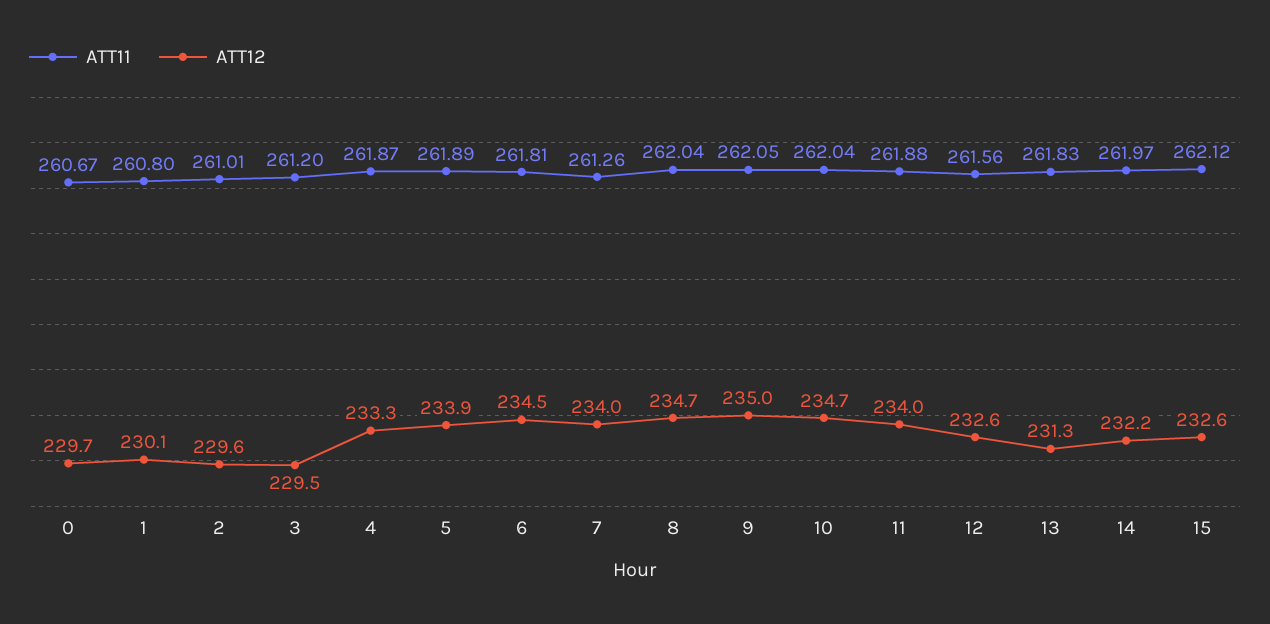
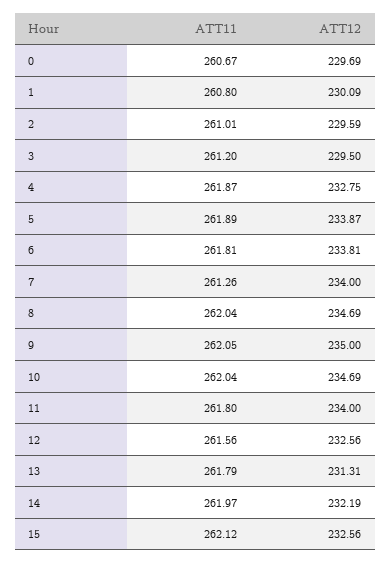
  {
    "ATT11": {
      "0": 260.67,
      "1": 260.8,
      "2": 261.01,
      "3": 261.2,
      "4": 261.87,
      "5": 261.89,
      "6": 261.81,
      "7": 261.26,
      "8": 262.04,
      "9": 262.05,
      "10": 262.04,
-     "11": 261.88,
+     "11": 261.8,
      "12": 261.56,
-     "13": 261.83,
+     "13": 261.79,
      "14": 261.97,
      "15": 262.12
    },
    "ATT12": {
      "0": 229.69,
      "1": 230.09,
      "2": 229.59,
      "3": 229.5,
-     "4": 233.3,
+     "4": 232.75,
      "5": 233.87,
-     "6": 234.5,
+     "6": 233.81,
      "7": 234,
      "8": 234.69,
      "9": 235,
      "10": 234.69,
      "11": 234,
      "12": 232.56,
      "13": 231.31,
      "14": 232.19,
      "15": 232.56
    }
  }

